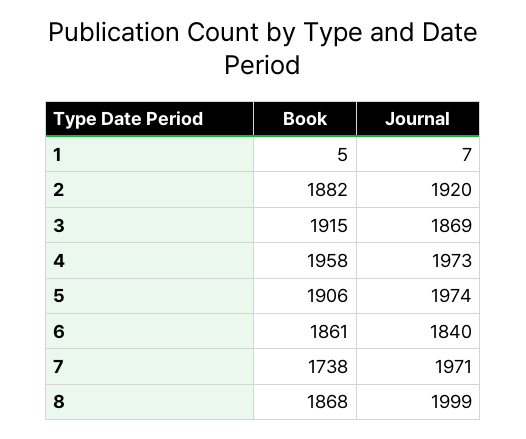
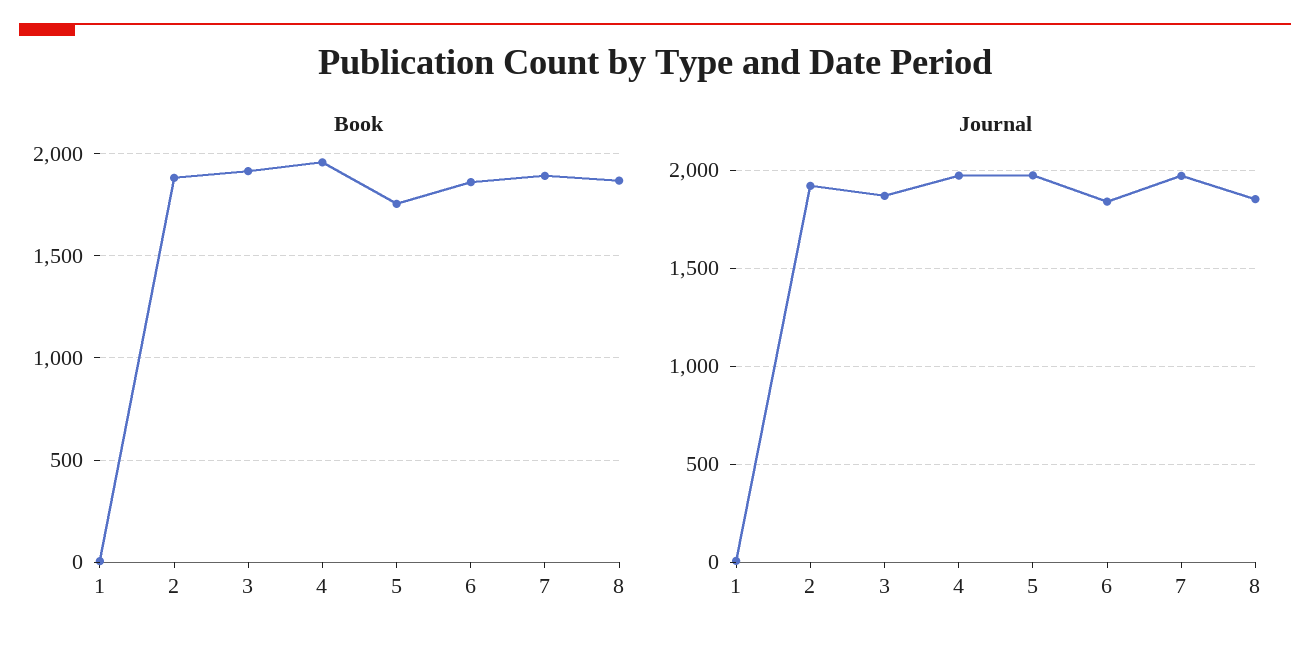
  {
    "Book": {
      "1": 5,
      "2": 1882,
      "3": 1915,
      "4": 1958,
-     "5": 1906,
+     "5": 1750,
      "6": 1861,
-     "7": 1738,
+     "7": 1900,
      "8": 1868
    },
    "Journal": {
      "1": 7,
      "2": 1920,
      "3": 1869,
      "4": 1973,
      "5": 1974,
      "6": 1840,
      "7": 1971,
-     "8": 1999
+     "8": 1850
    }
  }

